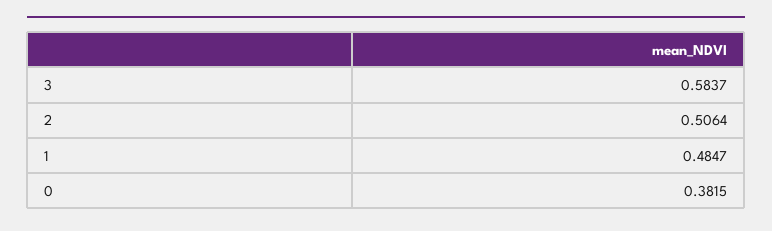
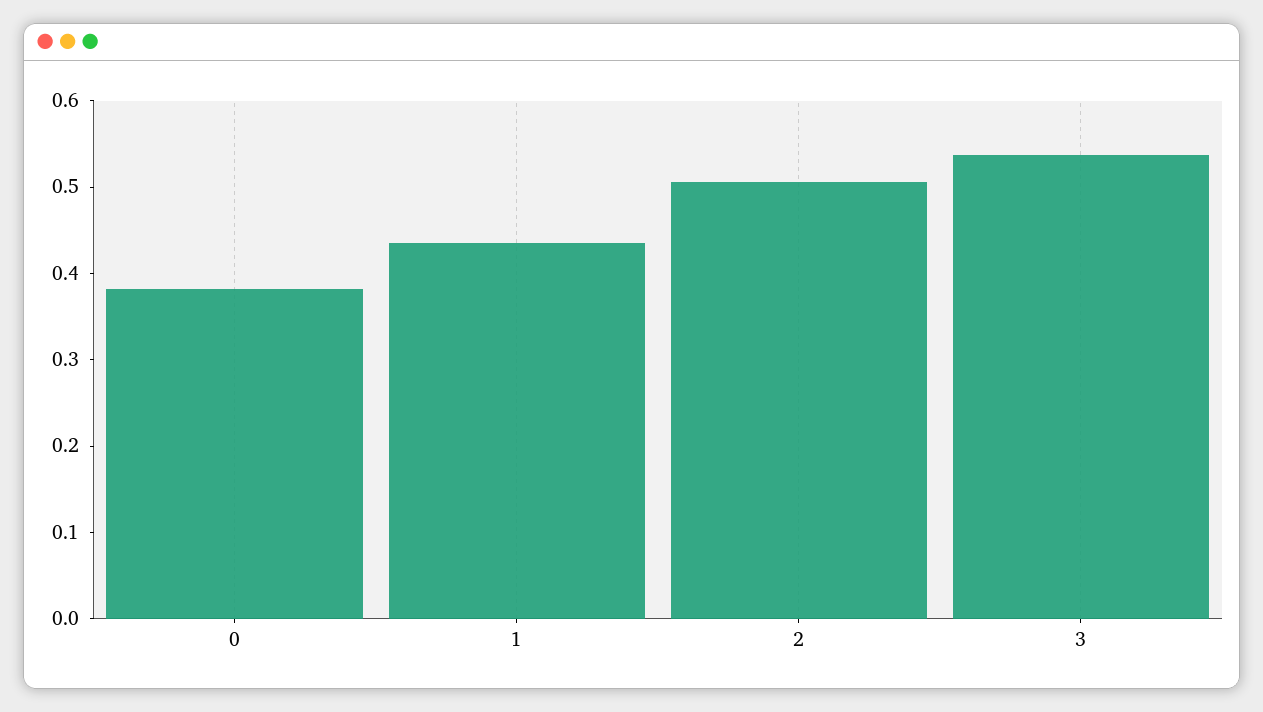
  {
-   "3": 0.5837,
+   "3": 0.54,
    "2": 0.5064,
-   "1": 0.4847,
+   "1": 0.44,
    "0": 0.3815
  }

